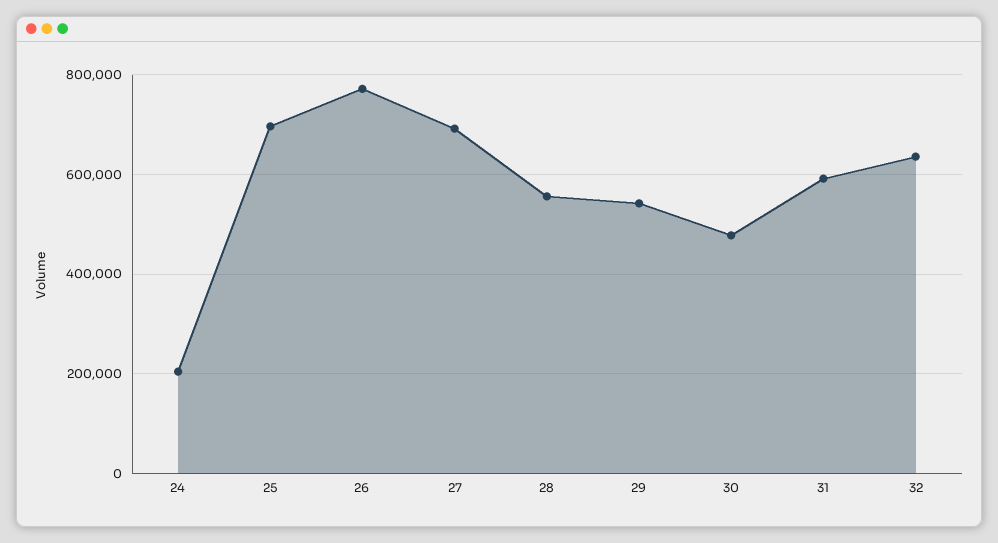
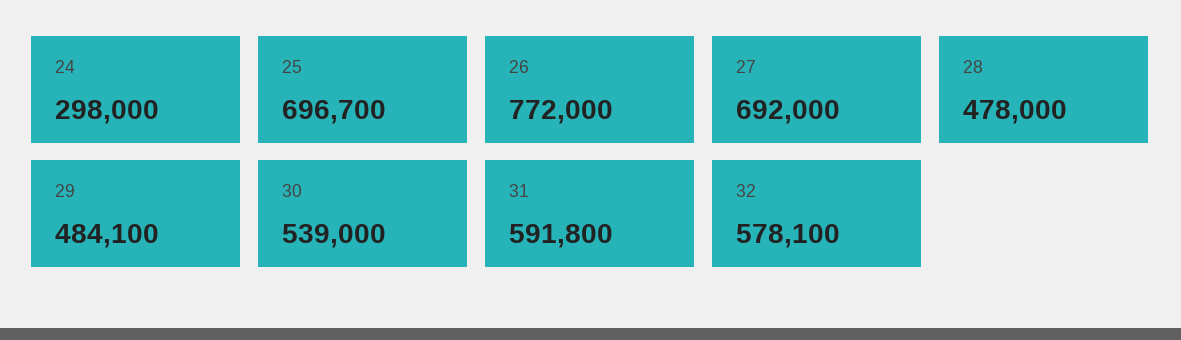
  {
-   "24": 200000,
+   "24": 298000,
    "25": 696700,
    "26": 772000,
    "27": 692000,
-   "28": 560000,
+   "28": 478000,
-   "29": 540000,
+   "29": 484100,
-   "30": 480000,
+   "30": 539000,
    "31": 591800,
-   "32": 640000
+   "32": 578100
  }

